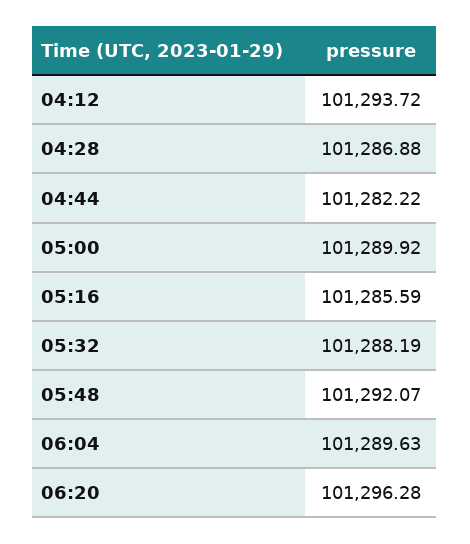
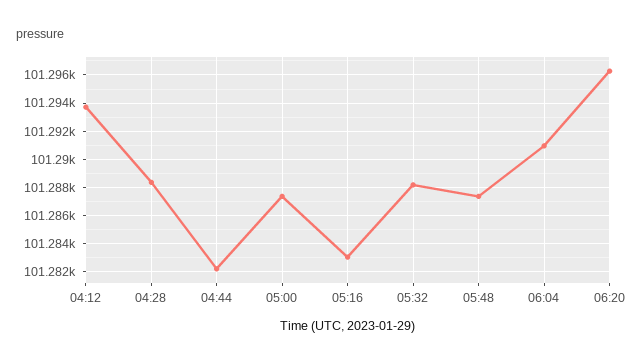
  {
    "04:12": 101293.72,
-   "04:28": 101286.88,
+   "04:28": 101288.5,
    "04:44": 101282.22,
-   "05:00": 101289.92,
+   "05:00": 101287.5,
-   "05:16": 101285.59,
+   "05:16": 101283,
    "05:32": 101288.19,
-   "05:48": 101292.07,
+   "05:48": 101287.5,
-   "06:04": 101289.63,
+   "06:04": 101291,
    "06:20": 101296.28
  }

